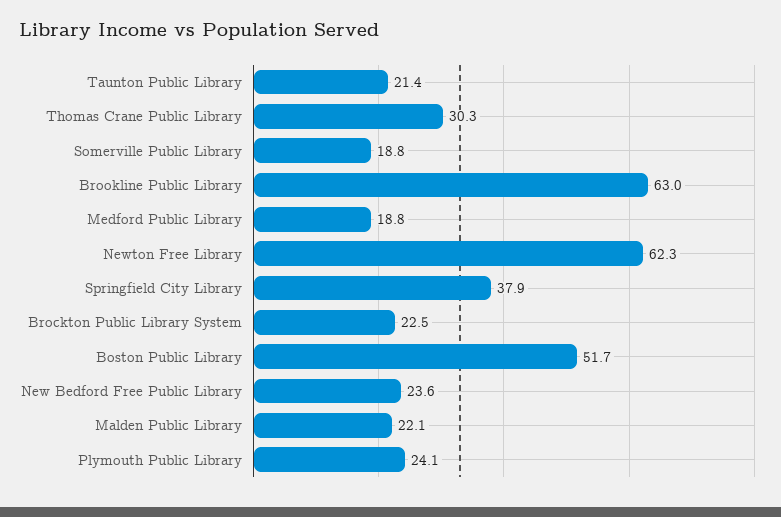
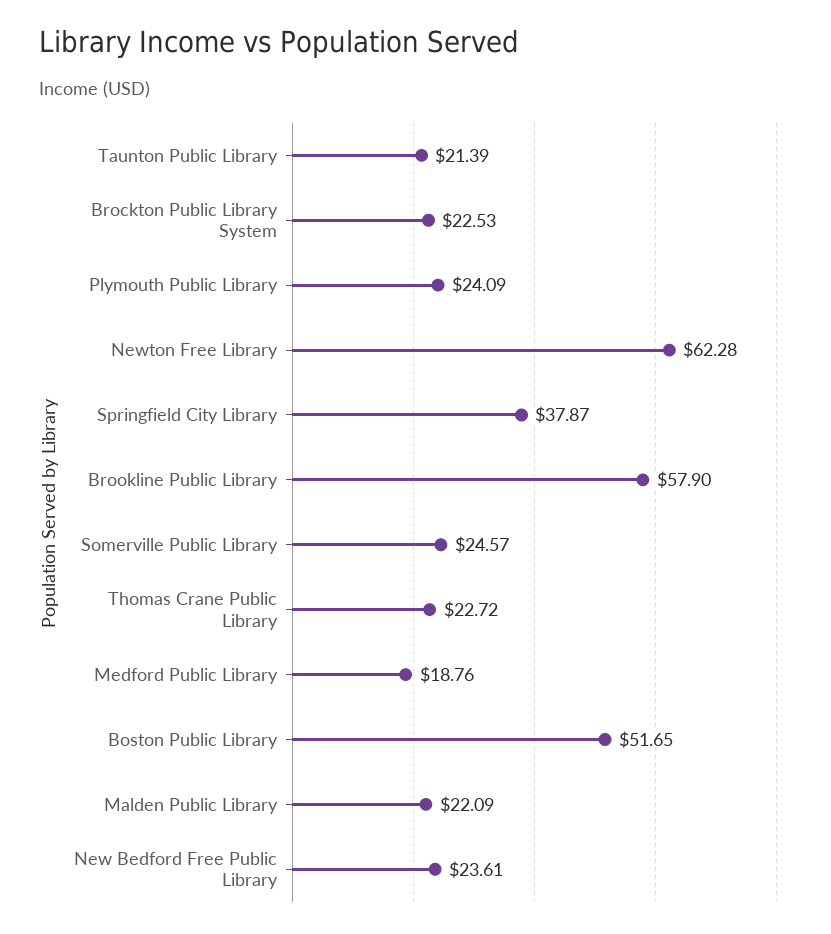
  {
    "Taunton Public Library": 21.39,
-   "Thomas Crane Public Library": 30.3,
+   "Thomas Crane Public Library": 22.72,
-   "Somerville Public Library": 18.8,
+   "Somerville Public Library": 24.57,
-   "Brookline Public Library": 63,
+   "Brookline Public Library": 57.9,
    "Medford Public Library": 18.76,
    "Newton Free Library": 62.28,
    "Springfield City Library": 37.87,
    "Brockton Public Library System": 22.53,
    "Boston Public Library": 51.65,
    "New Bedford Free Public Library": 23.61,
    "Malden Public Library": 22.09,
    "Plymouth Public Library": 24.09
  }

